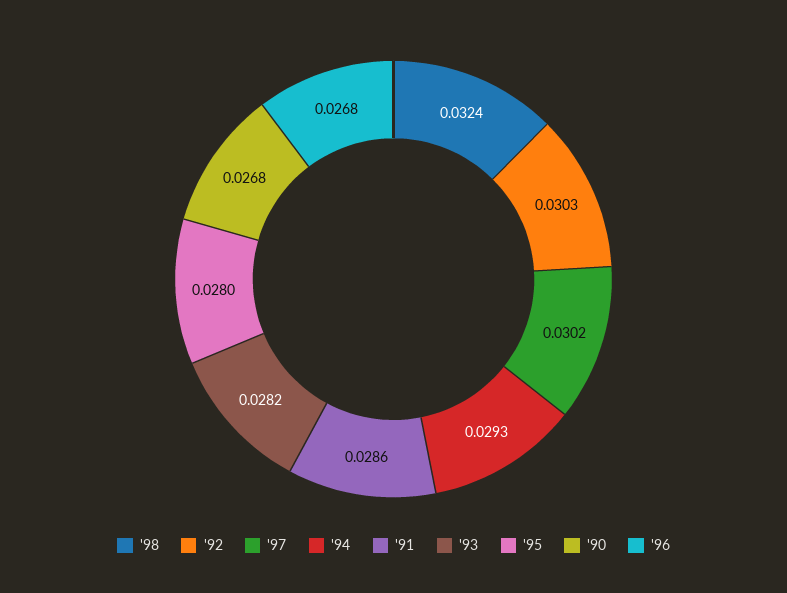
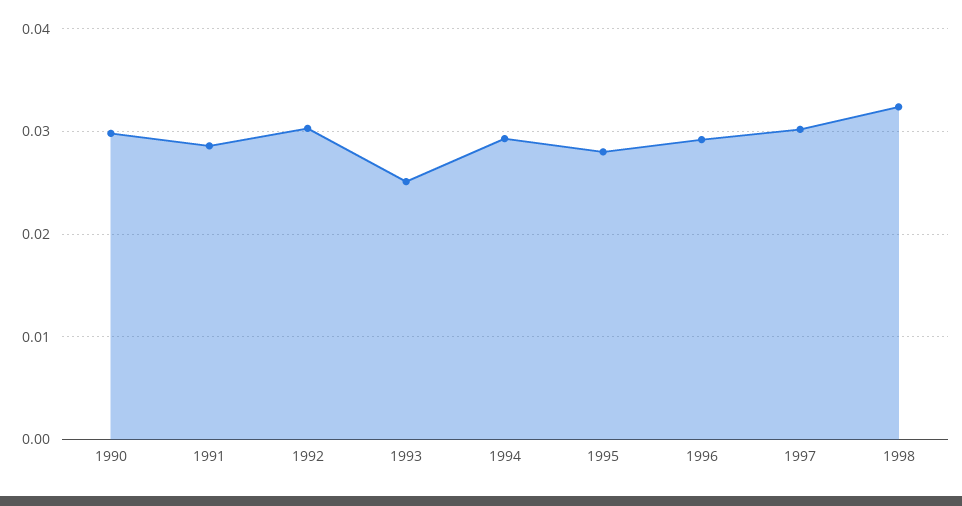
  {
    "'98": 0.0324,
    "'92": 0.0303,
    "'97": 0.0302,
    "'94": 0.0293,
    "'91": 0.0286,
-   "'93": 0.0282,
+   "'93": 0.025,
    "'95": 0.028,
-   "'90": 0.0268,
+   "'90": 0.03,
-   "'96": 0.0268
+   "'96": 0.029
  }

